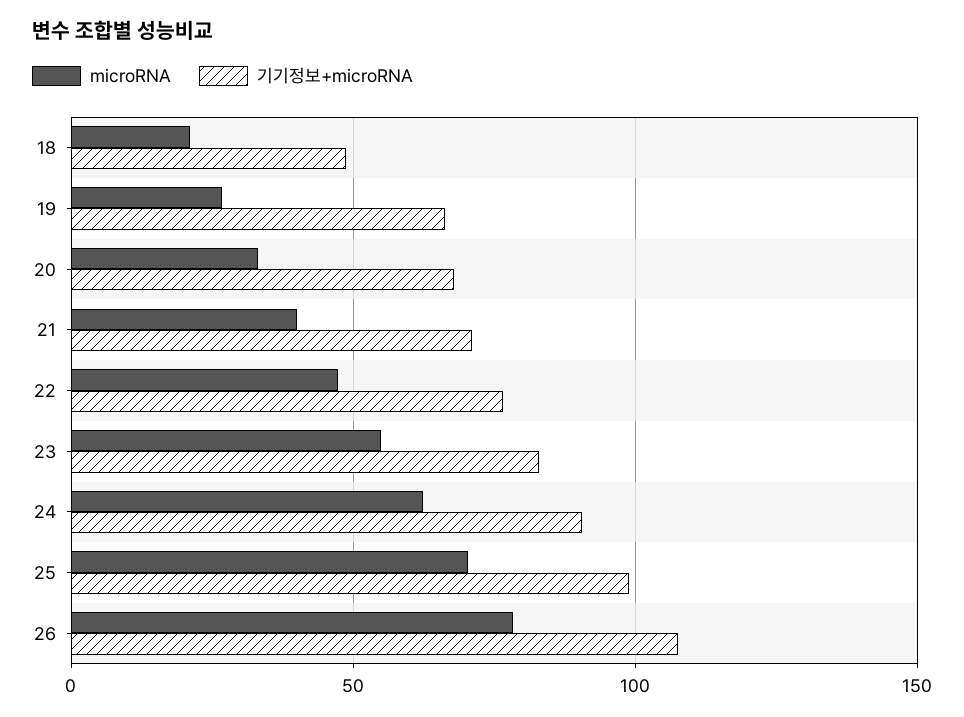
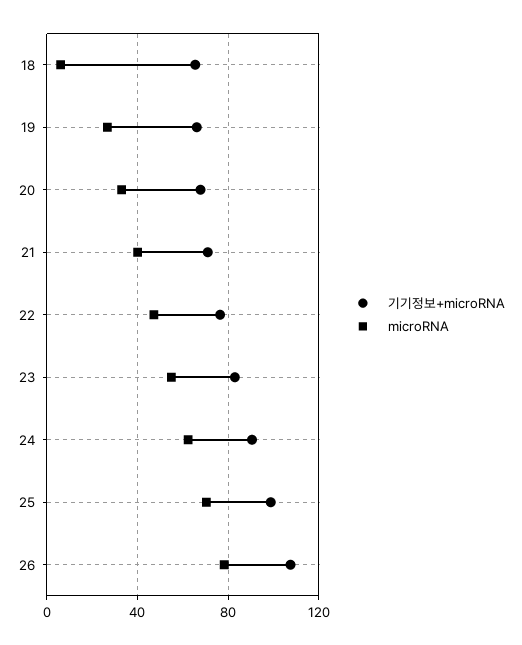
  {
    "microRNA": {
-     "18": 20,
+     "18": 5,
      "19": 25,
      "20": 35,
      "21": 40,
      "22": 45,
      "23": 55,
      "24": 60,
      "25": 70,
      "26": 80
    },
    "기기정보+microRNA": {
-     "18": 50,
+     "18": 65,
      "19": 65,
      "20": 70,
      "21": 70,
      "22": 75,
      "23": 85,
      "24": 90,
      "25": 100,
      "26": 110
    }
  }

